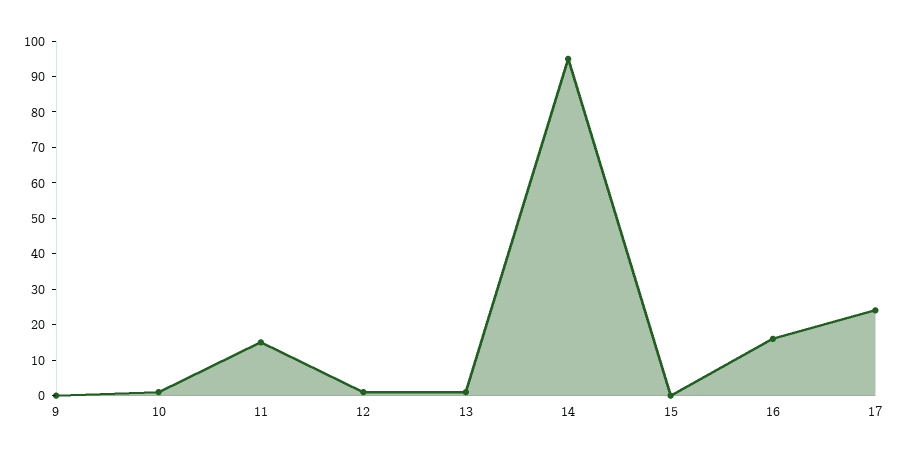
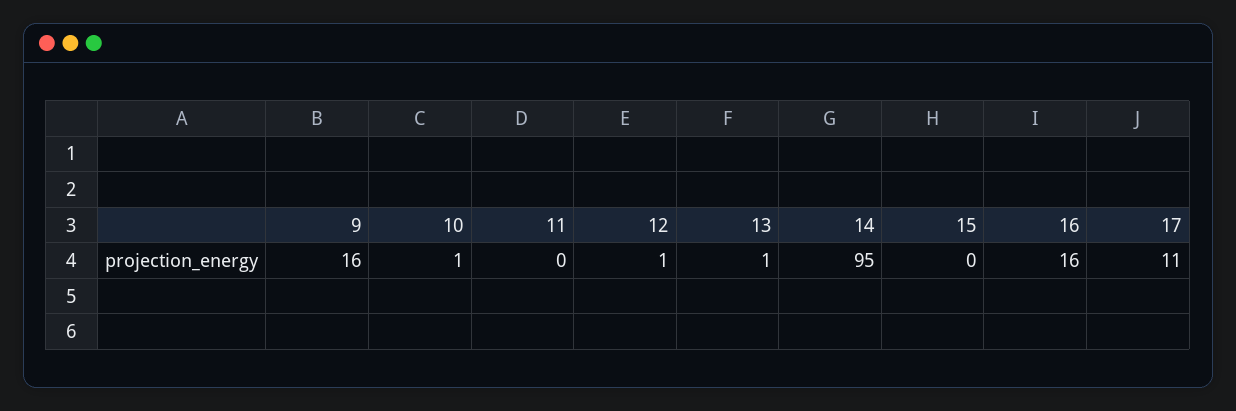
  {
-   "9": 0,
+   "9": 16,
    "10": 1,
-   "11": 15,
+   "11": 0,
    "12": 1,
    "13": 1,
    "14": 95,
    "15": 0,
    "16": 16,
-   "17": 25
+   "17": 11
  }

